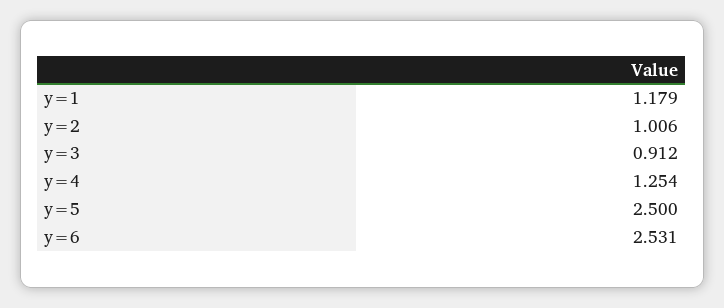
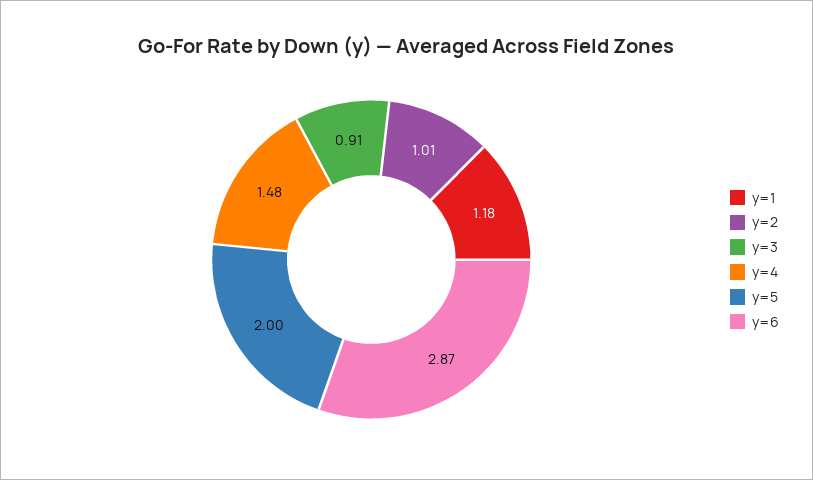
  {
    "y=1": 1.179,
    "y=2": 1.006,
    "y=3": 0.912,
-   "y=4": 1.254,
+   "y=4": 1.48,
-   "y=5": 2.5,
+   "y=5": 2,
-   "y=6": 2.531
+   "y=6": 2.87
  }

